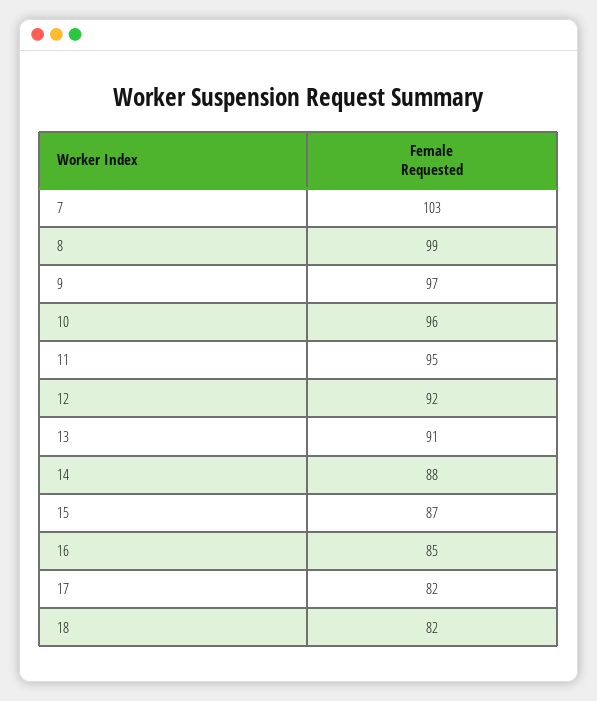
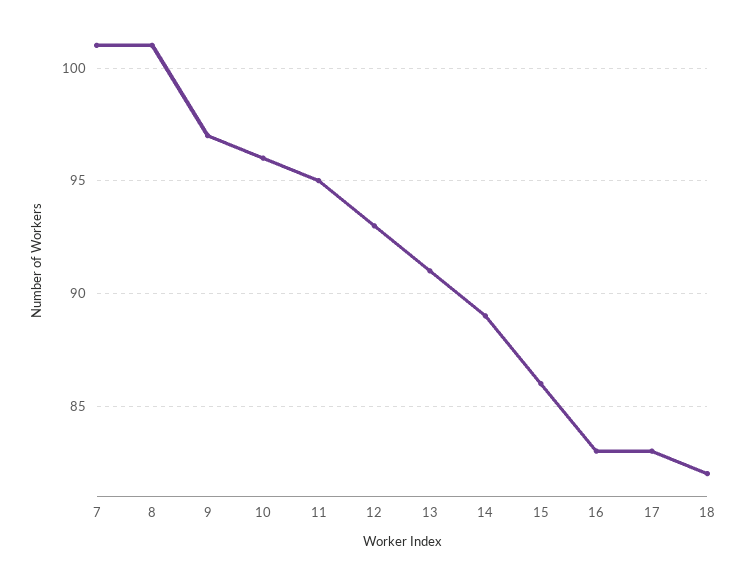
  {
-   "7": 103,
+   "7": 101,
-   "8": 99,
+   "8": 101,
    "9": 97,
    "10": 96,
    "11": 95,
-   "12": 92,
+   "12": 93,
    "13": 91,
-   "14": 88,
+   "14": 89,
-   "15": 87,
+   "15": 86,
-   "16": 85,
+   "16": 83,
-   "17": 82,
+   "17": 83,
    "18": 82
  }

